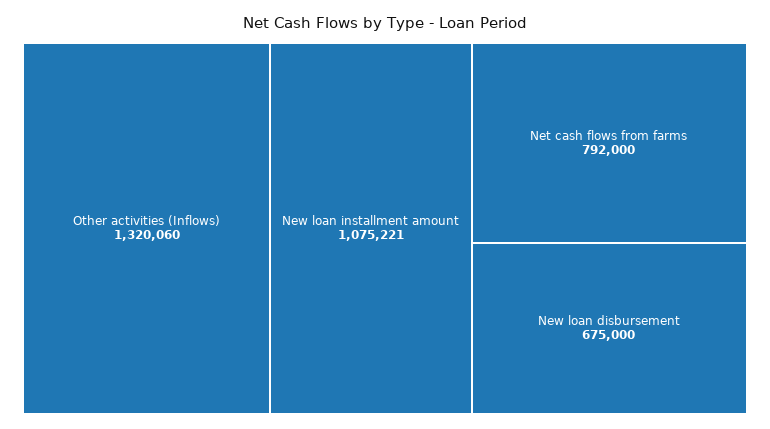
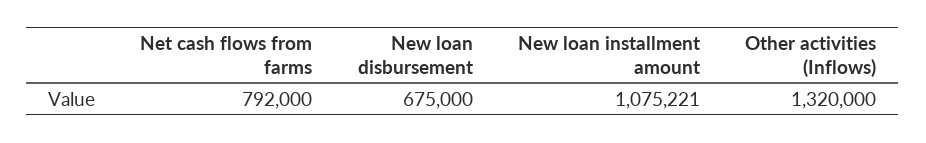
  {
-   "Other activities (Inflows)": 1320060,
+   "Other activities (Inflows)": 1320000,
    "New loan installment amount": 1075221,
    "Net cash flows from farms": 792000,
    "New loan disbursement": 675000
  }

